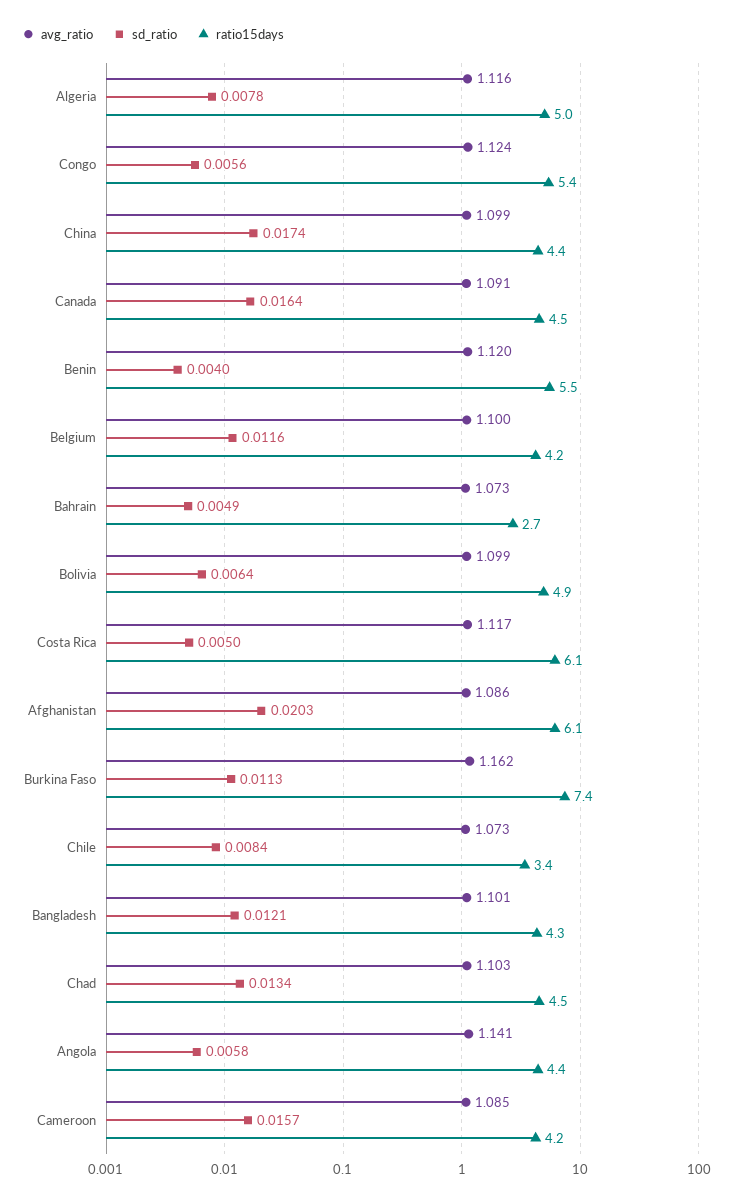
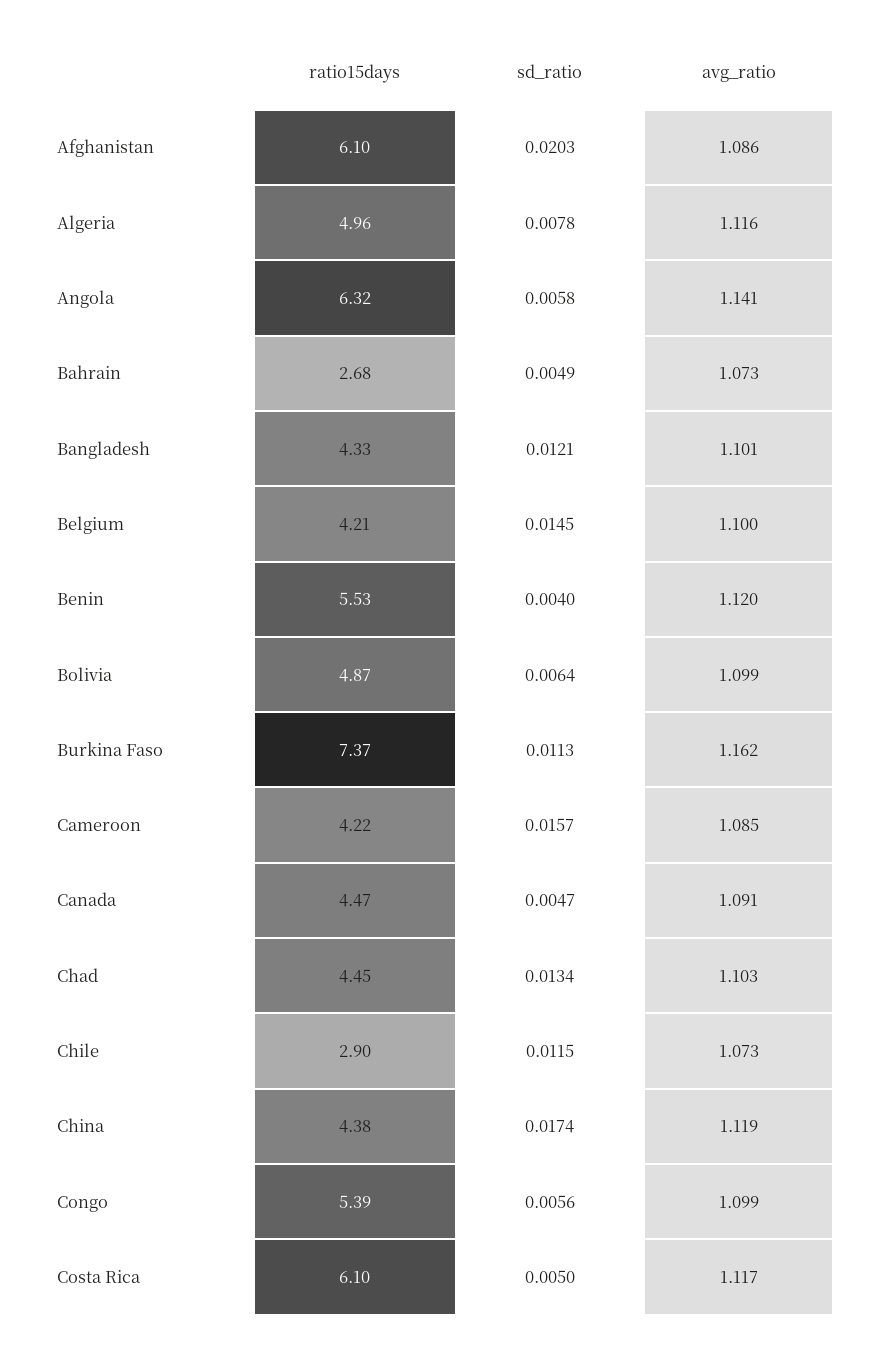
  {
    "avg_ratio": {
      "Algeria": 1.116,
-     "Congo": 1.124,
+     "Congo": 1.099,
-     "China": 1.099,
+     "China": 1.119,
      "Canada": 1.091,
      "Benin": 1.12,
      "Belgium": 1.1,
      "Bahrain": 1.073,
      "Bolivia": 1.099,
      "Costa Rica": 1.117,
      "Afghanistan": 1.086,
      "Burkina Faso": 1.162,
      "Chile": 1.073,
      "Bangladesh": 1.101,
      "Chad": 1.103,
      "Angola": 1.141,
      "Cameroon": 1.085
    },
    "sd_ratio": {
      "Algeria": 0.0078,
      "Congo": 0.0056,
      "China": 0.0174,
-     "Canada": 0.0164,
+     "Canada": 0.0047,
      "Benin": 0.004,
-     "Belgium": 0.0116,
+     "Belgium": 0.0145,
      "Bahrain": 0.0049,
      "Bolivia": 0.0064,
      "Costa Rica": 0.005,
      "Afghanistan": 0.0203,
      "Burkina Faso": 0.0113,
-     "Chile": 0.0084,
+     "Chile": 0.0115,
      "Bangladesh": 0.0121,
      "Chad": 0.0134,
      "Angola": 0.0058,
      "Cameroon": 0.0157
    },
    "ratio15days": {
      "Algeria": 4.96,
      "Congo": 5.39,
      "China": 4.38,
      "Canada": 4.47,
      "Benin": 5.53,
      "Belgium": 4.21,
      "Bahrain": 2.68,
      "Bolivia": 4.87,
      "Costa Rica": 6.1,
      "Afghanistan": 6.1,
      "Burkina Faso": 7.37,
-     "Chile": 3.4,
+     "Chile": 2.9,
      "Bangladesh": 4.33,
      "Chad": 4.45,
-     "Angola": 4.4,
+     "Angola": 6.32,
      "Cameroon": 4.22
    }
  }

